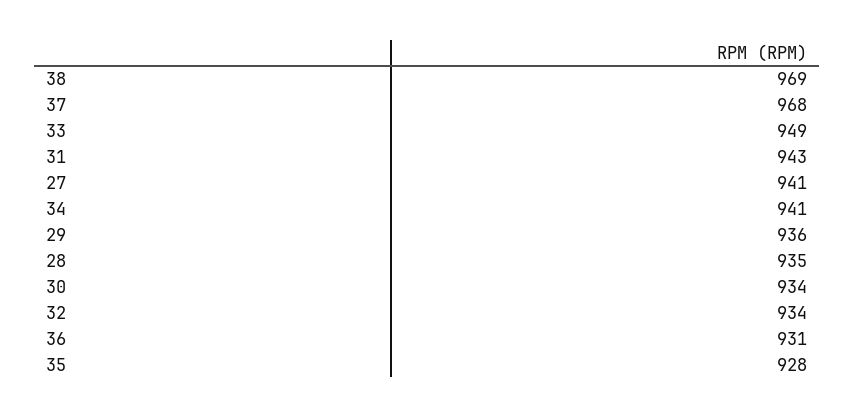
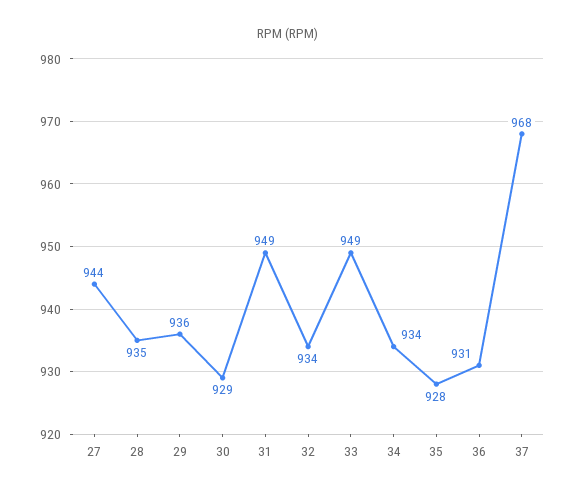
  {
-   "38": 969,
    "37": 968,
    "33": 949,
-   "31": 943,
+   "31": 949,
-   "27": 941,
+   "27": 944,
-   "34": 941,
+   "34": 934,
    "29": 936,
    "28": 935,
-   "30": 934,
+   "30": 929,
    "32": 934,
    "36": 931,
    "35": 928
  }

